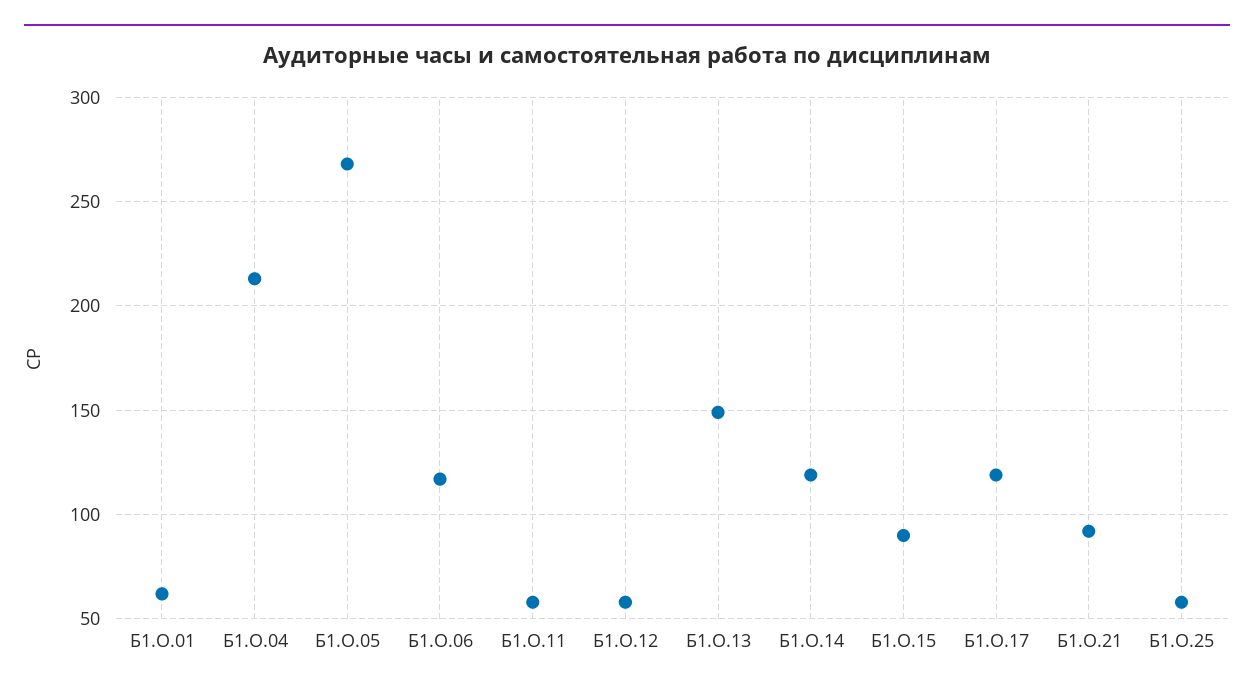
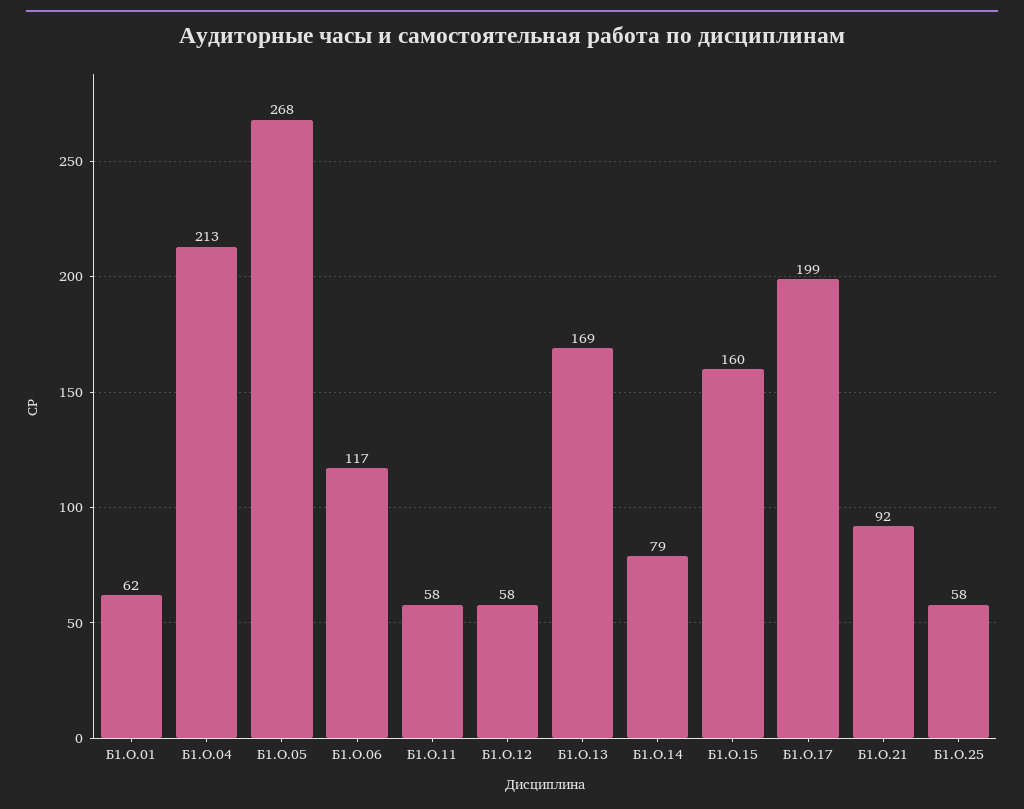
  {
    "Б1.О.01": 62,
    "Б1.О.04": 213,
    "Б1.О.05": 268,
    "Б1.О.06": 117,
    "Б1.О.11": 58,
    "Б1.О.12": 58,
-   "Б1.О.13": 150,
+   "Б1.О.13": 169,
-   "Б1.О.14": 120,
+   "Б1.О.14": 79,
-   "Б1.О.15": 90,
+   "Б1.О.15": 160,
-   "Б1.О.17": 120,
+   "Б1.О.17": 199,
    "Б1.О.21": 92,
    "Б1.О.25": 58
  }

